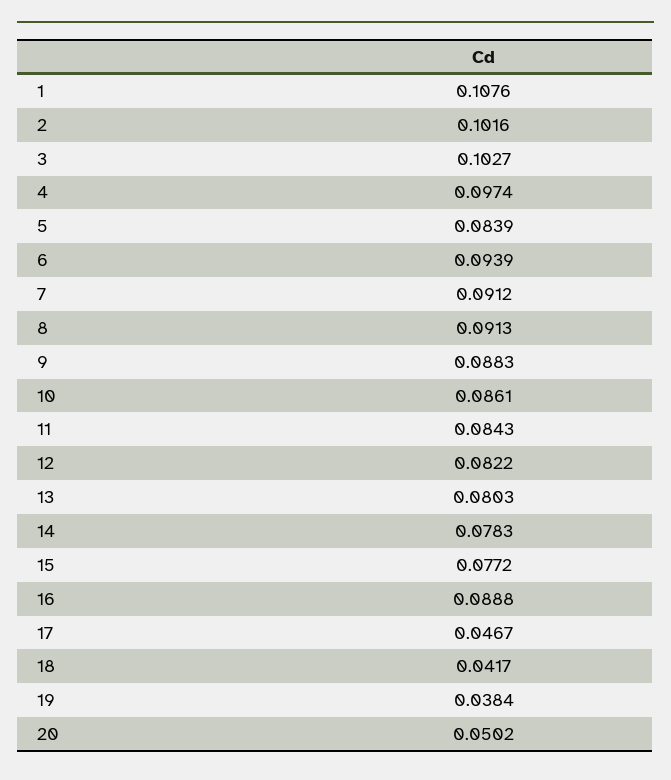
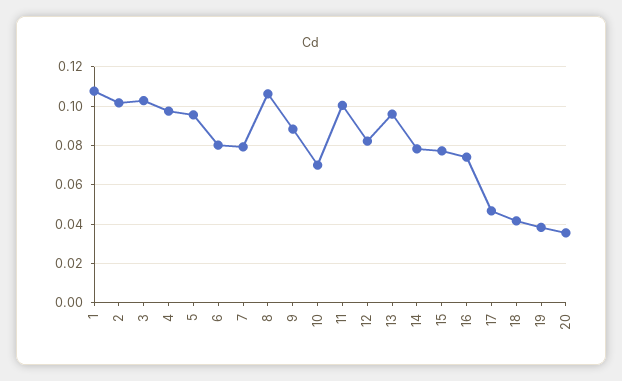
  {
    "1": 0.1076,
    "2": 0.1016,
    "3": 0.1027,
    "4": 0.0974,
-   "5": 0.0839,
+   "5": 0.095,
-   "6": 0.0939,
+   "6": 0.08,
-   "7": 0.0912,
+   "7": 0.08,
-   "8": 0.0913,
+   "8": 0.105,
    "9": 0.0883,
-   "10": 0.0861,
+   "10": 0.07,
-   "11": 0.0843,
+   "11": 0.1,
    "12": 0.0822,
-   "13": 0.0803,
+   "13": 0.095,
    "14": 0.0783,
    "15": 0.0772,
-   "16": 0.0888,
+   "16": 0.075,
    "17": 0.0467,
    "18": 0.0417,
    "19": 0.0384,
-   "20": 0.0502
+   "20": 0.035
  }

